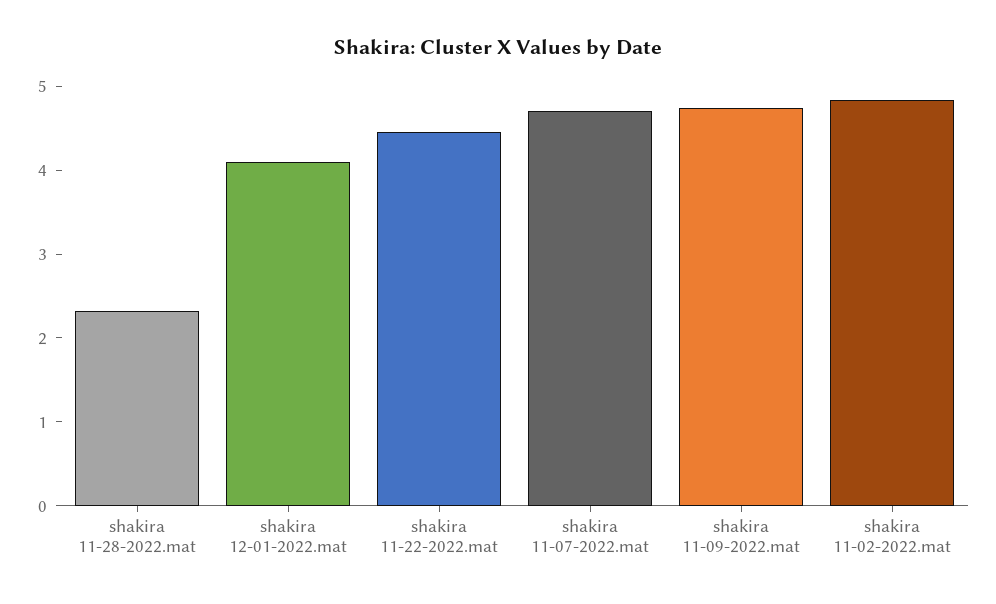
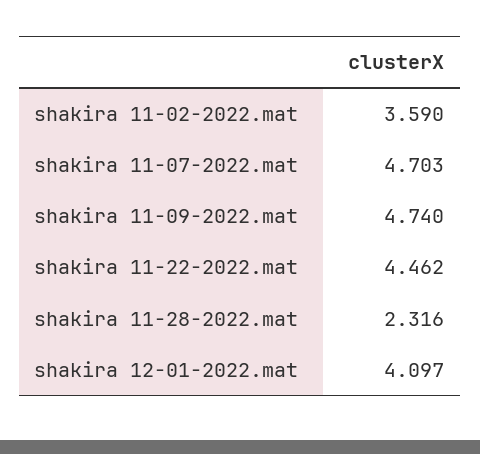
  {
    "shakira 11-28-2022.mat": 2.316,
    "shakira 12-01-2022.mat": 4.097,
    "shakira 11-22-2022.mat": 4.462,
    "shakira 11-07-2022.mat": 4.703,
    "shakira 11-09-2022.mat": 4.74,
-   "shakira 11-02-2022.mat": 4.8
+   "shakira 11-02-2022.mat": 3.59
  }

